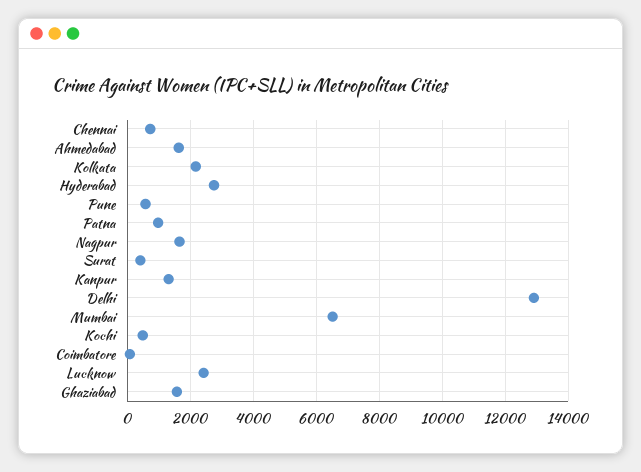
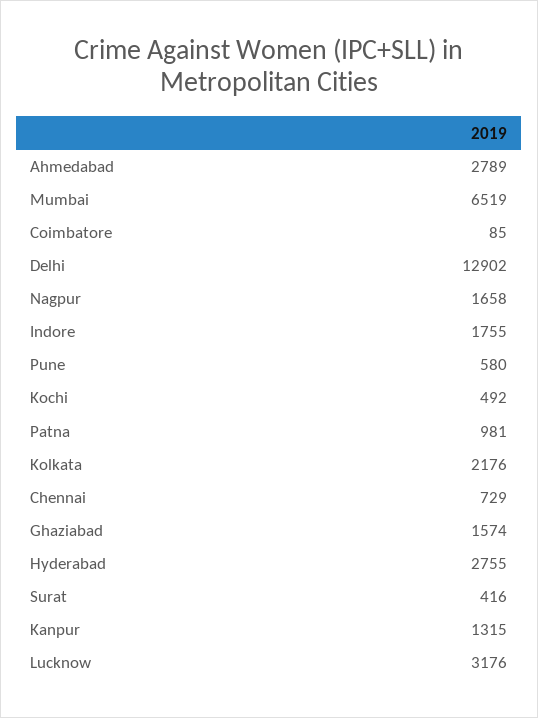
  {
    "Chennai": 729,
-   "Ahmedabad": 1600,
+   "Ahmedabad": 2789,
    "Kolkata": 2176,
    "Hyderabad": 2755,
    "Pune": 580,
    "Patna": 981,
    "Nagpur": 1658,
    "Surat": 416,
    "Kanpur": 1315,
    "Delhi": 12902,
    "Mumbai": 6519,
    "Kochi": 492,
    "Coimbatore": 85,
-   "Lucknow": 2400,
+   "Lucknow": 3176,
-   "Ghaziabad": 1574
+   "Ghaziabad": 1574,
+   "Indore": 1755
  }

